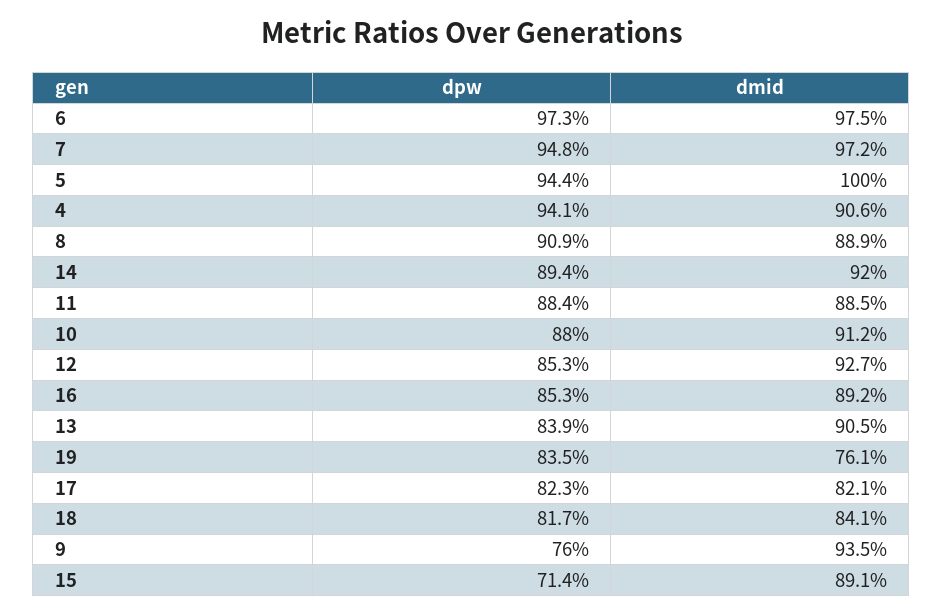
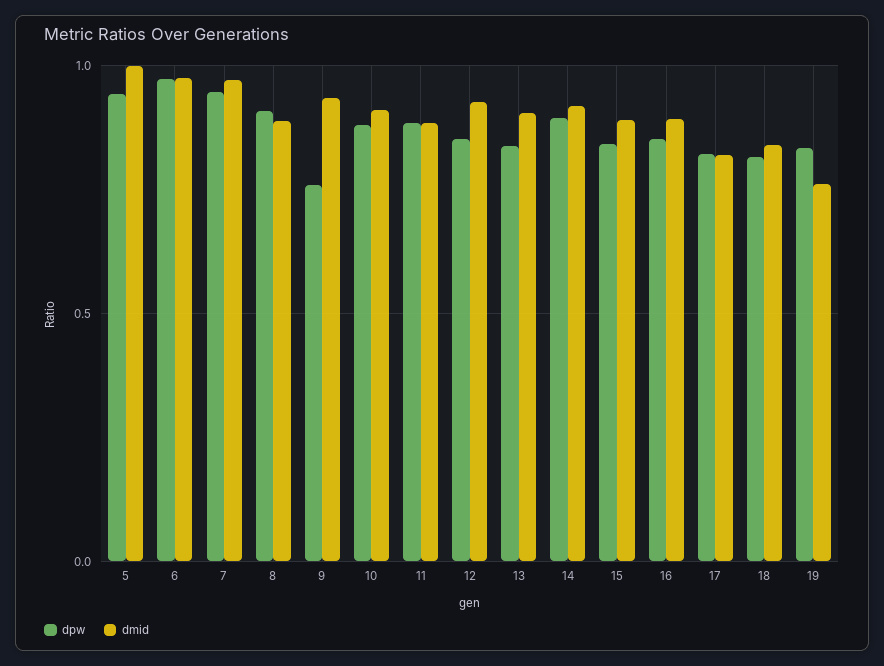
  {
    "dpw": {
      "6": 0.973,
      "7": 0.948,
      "5": 0.944,
-     "4": 0.941,
      "8": 0.909,
      "14": 0.894,
      "11": 0.884,
      "10": 0.88,
      "12": 0.853,
      "16": 0.853,
      "13": 0.839,
      "19": 0.835,
      "17": 0.823,
      "18": 0.817,
      "9": 0.76,
-     "15": 0.714
+     "15": 0.85
    },
    "dmid": {
      "6": 0.975,
      "7": 0.972,
      "5": 1,
-     "4": 0.906,
      "8": 0.889,
      "14": 0.92,
      "11": 0.885,
      "10": 0.912,
      "12": 0.927,
      "16": 0.892,
      "13": 0.905,
      "19": 0.761,
      "17": 0.821,
      "18": 0.841,
      "9": 0.935,
      "15": 0.891
    }
  }

